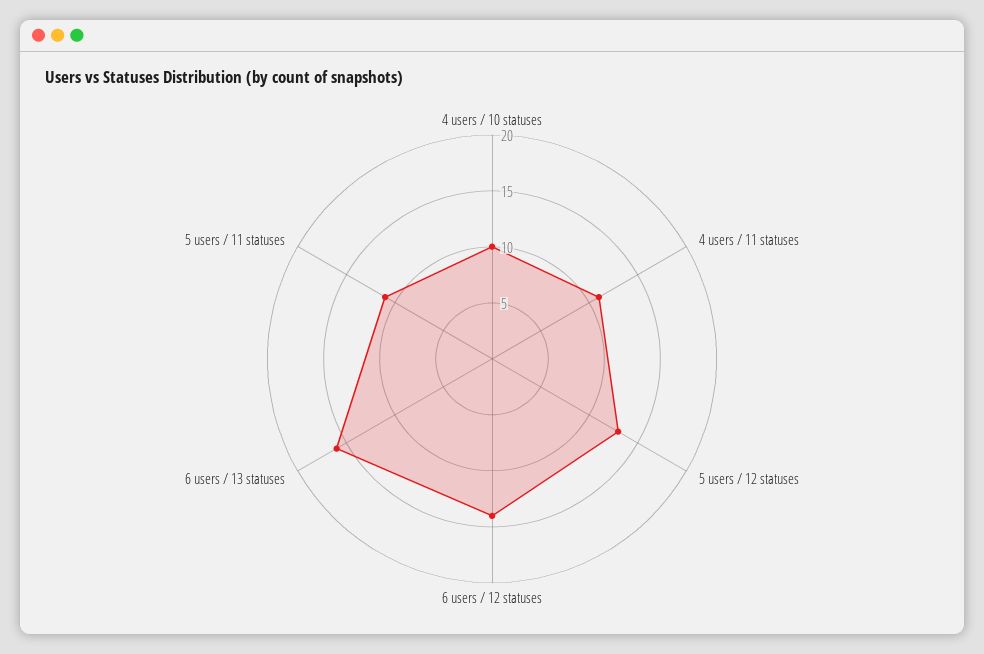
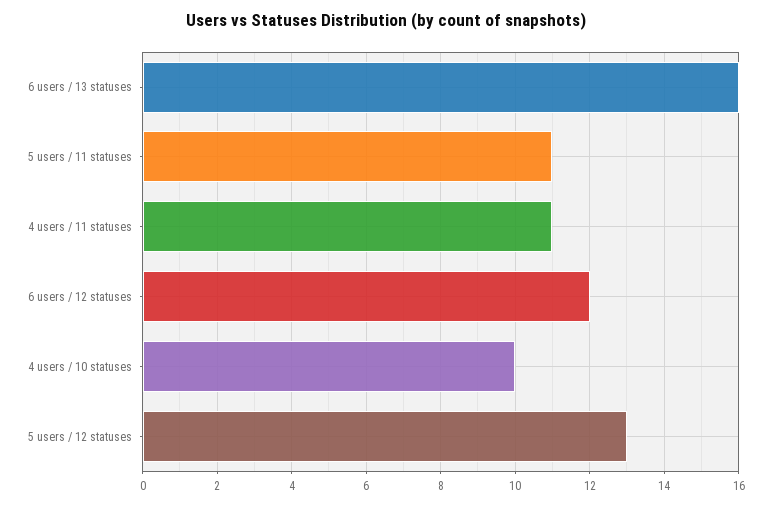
  {
    "4 users / 10 statuses": 10,
    "4 users / 11 statuses": 11,
    "5 users / 12 statuses": 13,
-   "6 users / 12 statuses": 14,
+   "6 users / 12 statuses": 12,
    "6 users / 13 statuses": 16,
    "5 users / 11 statuses": 11
  }

